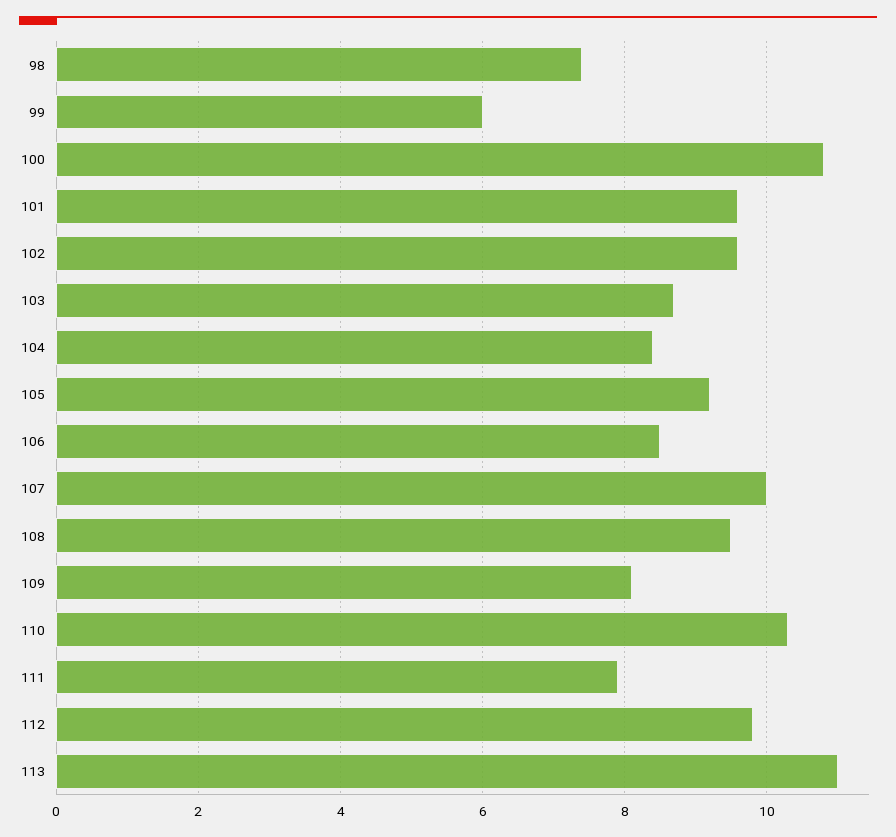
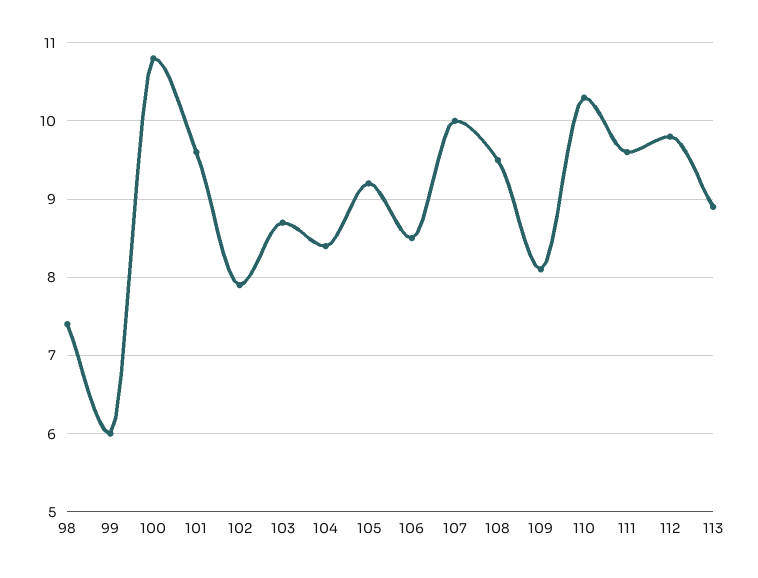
  {
    "98": 7.4,
    "99": 6,
    "100": 10.8,
    "101": 9.6,
-   "102": 9.5,
+   "102": 7.9,
    "103": 8.7,
    "104": 8.4,
    "105": 9.2,
    "106": 8.5,
    "107": 10,
    "108": 9.5,
    "109": 8.1,
    "110": 10.3,
-   "111": 8,
+   "111": 9.6,
    "112": 9.8,
-   "113": 11
+   "113": 8.9
  }

